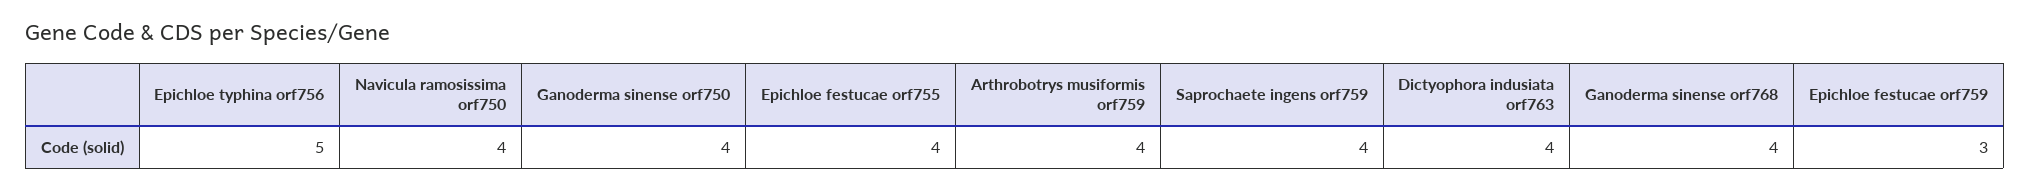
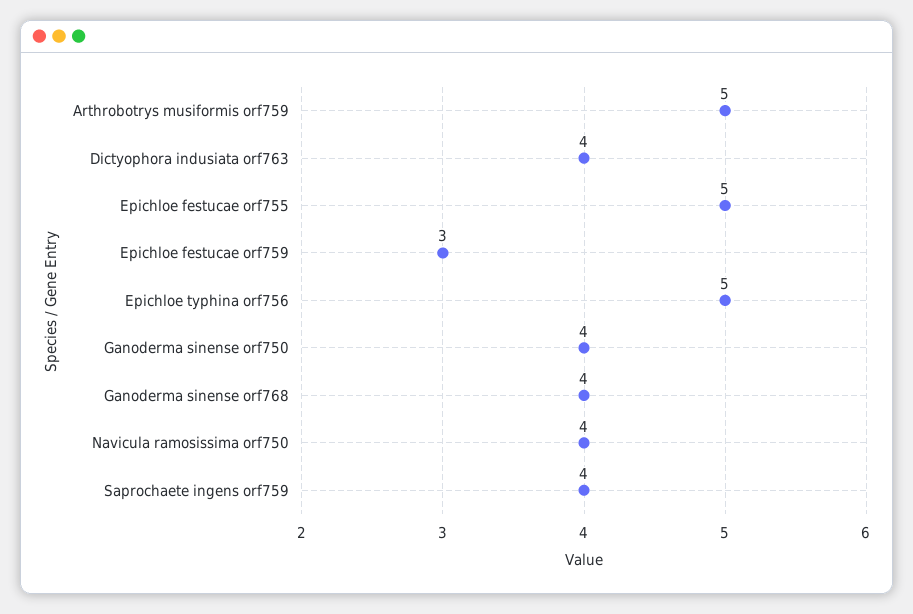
  {
    "Epichloe typhina orf756": 5,
    "Navicula ramosissima orf750": 4,
    "Ganoderma sinense orf750": 4,
-   "Epichloe festucae orf755": 4,
+   "Epichloe festucae orf755": 5,
-   "Arthrobotrys musiformis orf759": 4,
+   "Arthrobotrys musiformis orf759": 5,
    "Saprochaete ingens orf759": 4,
    "Dictyophora indusiata orf763": 4,
    "Ganoderma sinense orf768": 4,
    "Epichloe festucae orf759": 3
  }

